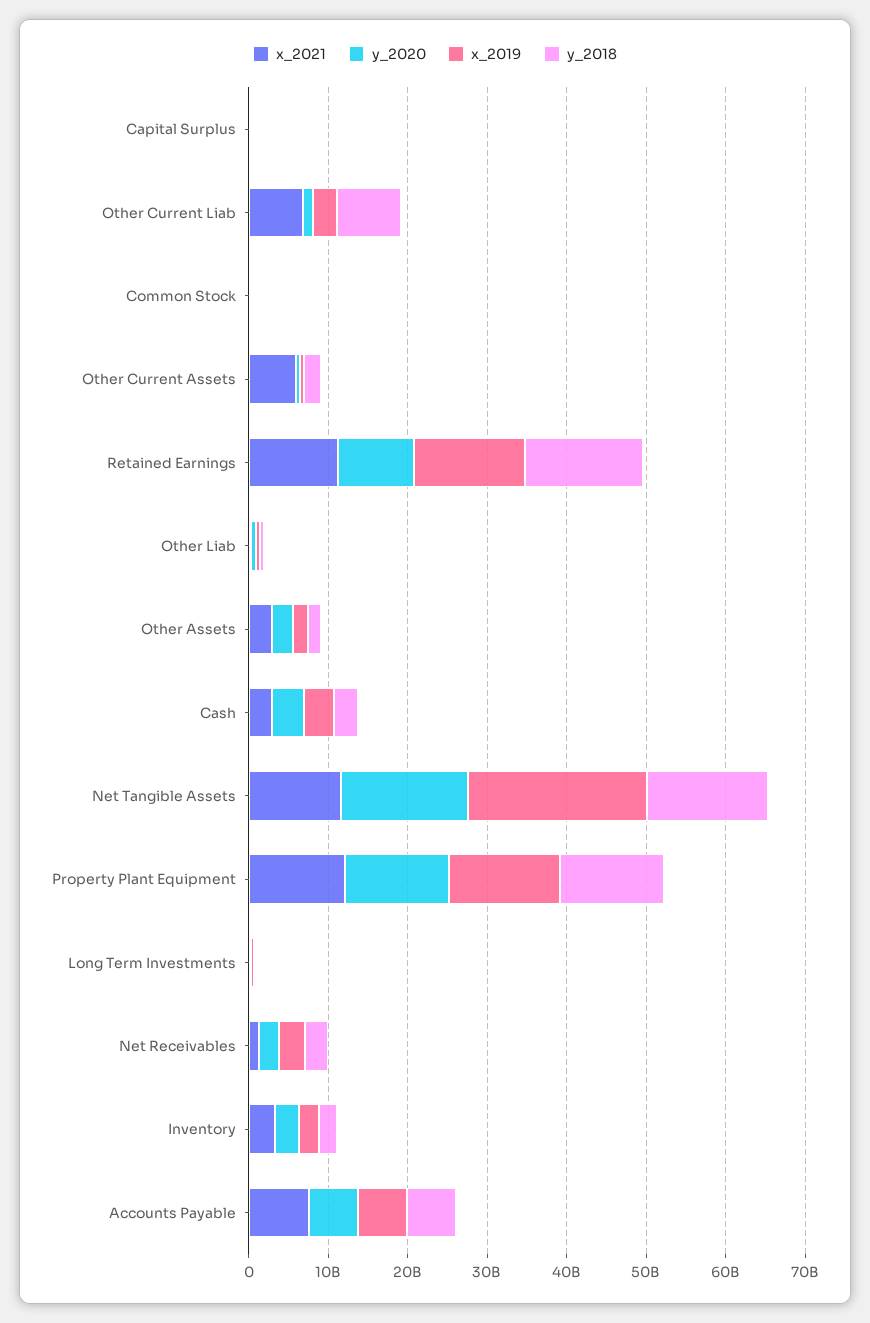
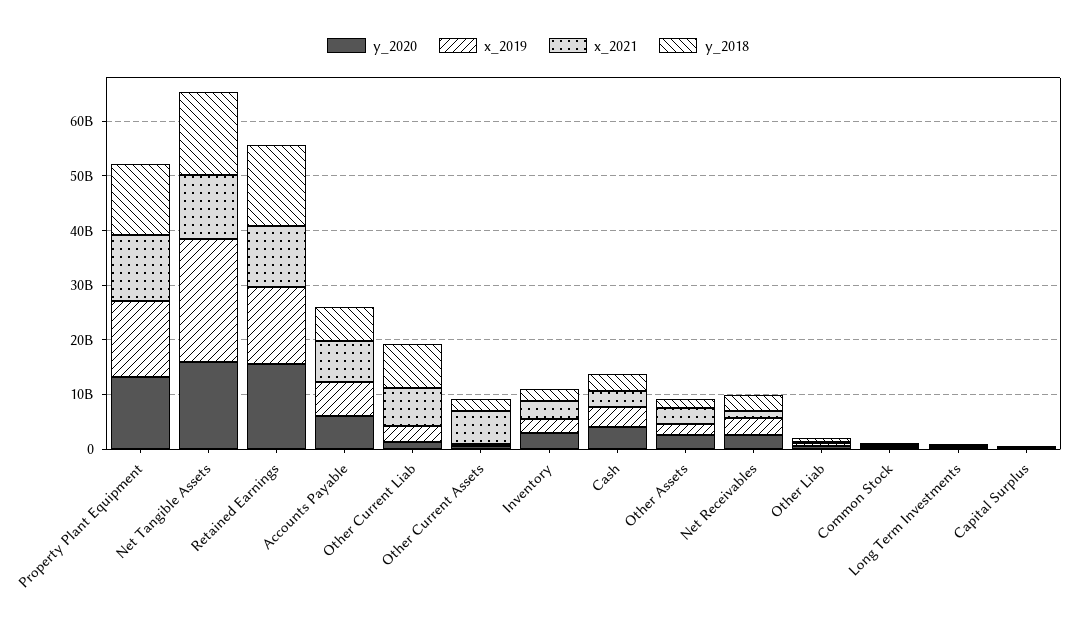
  {
    "x_2021": {
      "Capital Surplus": 0,
      "Other Current Liab": 6000000000,
      "Common Stock": 0,
      "Other Current Assets": 6000000000,
      "Retained Earnings": 12000000000,
      "Other Liab": 0,
      "Other Assets": 2000000000,
      "Cash": 2000000000,
      "Net Tangible Assets": 12000000000,
      "Property Plant Equipment": 12000000000,
      "Long Term Investments": 0,
      "Net Receivables": 2000000000,
      "Inventory": 4000000000,
      "Accounts Payable": 8000000000
    },
    "y_2020": {
      "Capital Surplus": 0,
      "Other Current Liab": 2000000000,
      "Common Stock": 0,
      "Other Current Assets": 0,
-     "Retained Earnings": 10000000000,
+     "Retained Earnings": 16000000000,
      "Other Liab": 0,
      "Other Assets": 2000000000,
      "Cash": 4000000000,
      "Net Tangible Assets": 16000000000,
      "Property Plant Equipment": 14000000000,
      "Long Term Investments": 0,
      "Net Receivables": 2000000000,
      "Inventory": 2000000000,
      "Accounts Payable": 6000000000
    },
    "x_2019": {
      "Capital Surplus": 0,
      "Other Current Liab": 2000000000,
      "Common Stock": 0,
      "Other Current Assets": 0,
      "Retained Earnings": 14000000000,
      "Other Liab": 0,
      "Other Assets": 2000000000,
      "Cash": 4000000000,
      "Net Tangible Assets": 22000000000,
      "Property Plant Equipment": 14000000000,
      "Long Term Investments": 0,
      "Net Receivables": 4000000000,
      "Inventory": 2000000000,
      "Accounts Payable": 6000000000
    },
    "y_2018": {
      "Capital Surplus": 0,
      "Other Current Liab": 8000000000,
      "Common Stock": 0,
      "Other Current Assets": 2000000000,
      "Retained Earnings": 14000000000,
      "Other Liab": 0,
      "Other Assets": 2000000000,
      "Cash": 4000000000,
      "Net Tangible Assets": 16000000000,
      "Property Plant Equipment": 14000000000,
      "Long Term Investments": 0,
      "Net Receivables": 2000000000,
      "Inventory": 2000000000,
      "Accounts Payable": 6000000000
    }
  }

